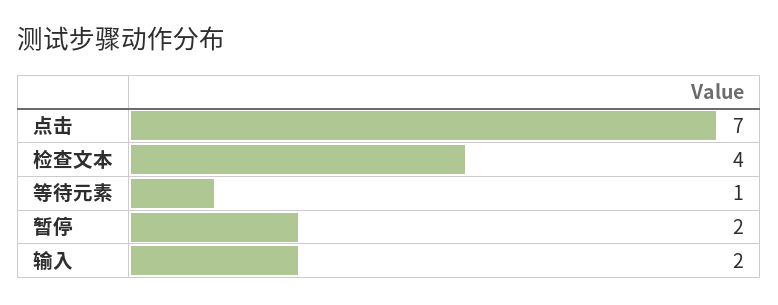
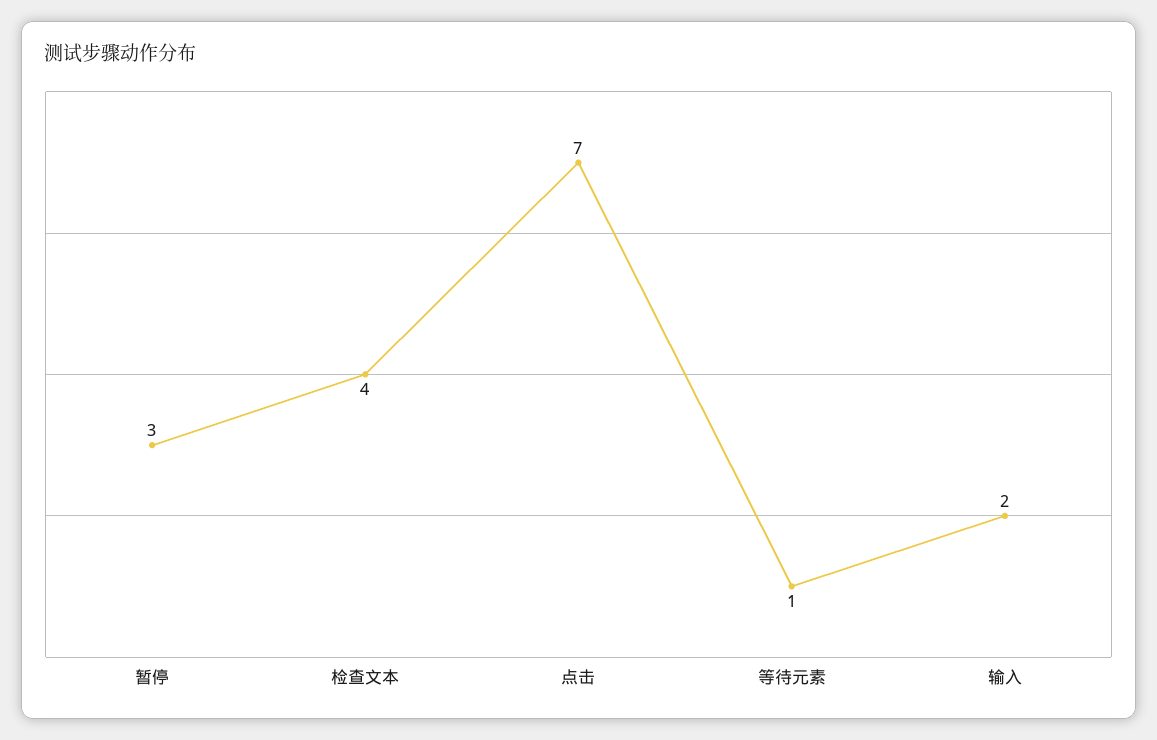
  {
    "点击": 7,
    "检查文本": 4,
    "等待元素": 1,
-   "暂停": 2,
+   "暂停": 3,
    "输入": 2
  }

